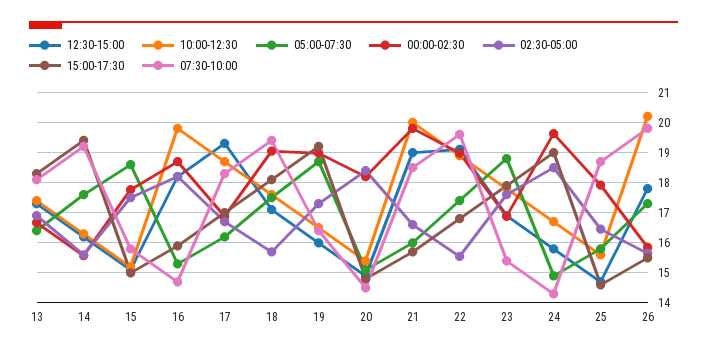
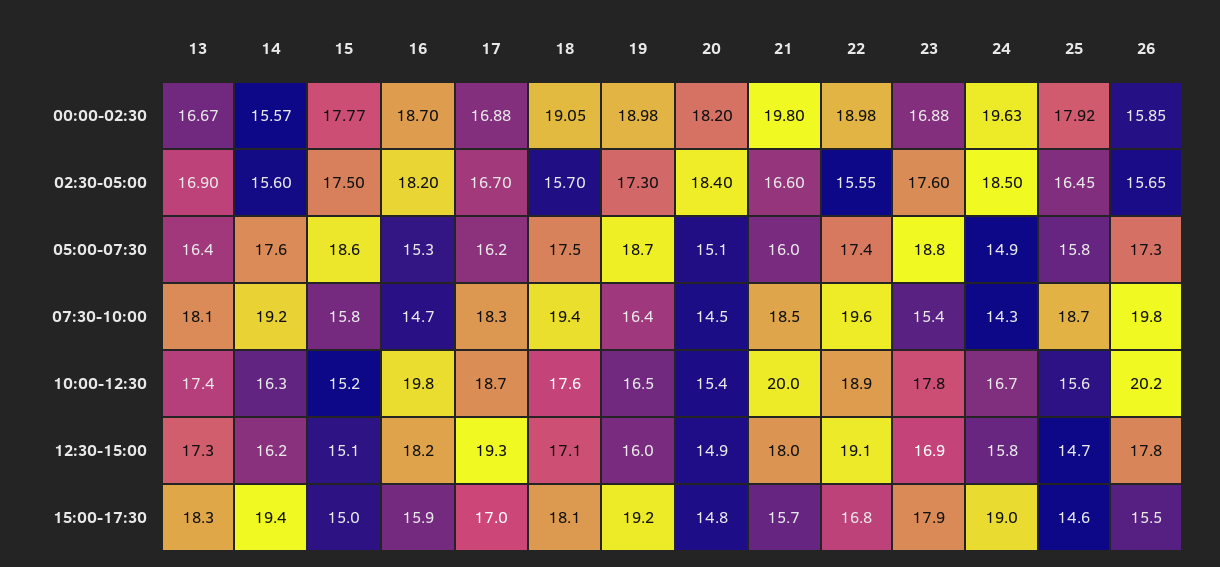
  {
    "12:30-15:00": {
      "13": 17.3,
      "14": 16.2,
      "15": 15.1,
      "16": 18.2,
      "17": 19.3,
      "18": 17.1,
      "19": 16,
      "20": 14.9,
-     "21": 19,
+     "21": 18,
      "22": 19.1,
      "23": 16.9,
      "24": 15.8,
      "25": 14.7,
      "26": 17.8
    },
    "10:00-12:30": {
      "13": 17.4,
      "14": 16.3,
      "15": 15.2,
      "16": 19.8,
      "17": 18.7,
      "18": 17.6,
      "19": 16.5,
      "20": 15.4,
      "21": 20,
      "22": 18.9,
      "23": 17.8,
      "24": 16.7,
      "25": 15.6,
      "26": 20.2
    },
    "05:00-07:30": {
      "13": 16.4,
      "14": 17.6,
      "15": 18.6,
      "16": 15.3,
      "17": 16.2,
      "18": 17.5,
      "19": 18.7,
      "20": 15.1,
      "21": 16,
      "22": 17.4,
      "23": 18.8,
      "24": 14.9,
      "25": 15.8,
      "26": 17.3
    },
    "00:00-02:30": {
      "13": 16.67,
      "14": 15.57,
      "15": 17.77,
      "16": 18.7,
      "17": 16.88,
      "18": 19.05,
      "19": 18.98,
      "20": 18.2,
      "21": 19.8,
      "22": 18.98,
      "23": 16.88,
      "24": 19.63,
      "25": 17.92,
      "26": 15.85
    },
    "02:30-05:00": {
      "13": 16.9,
      "14": 15.6,
      "15": 17.5,
      "16": 18.2,
      "17": 16.7,
      "18": 15.7,
      "19": 17.3,
      "20": 18.4,
      "21": 16.6,
      "22": 15.55,
      "23": 17.6,
      "24": 18.5,
      "25": 16.45,
      "26": 15.65
    },
    "15:00-17:30": {
      "13": 18.3,
      "14": 19.4,
      "15": 15,
      "16": 15.9,
      "17": 17,
      "18": 18.1,
      "19": 19.2,
      "20": 14.8,
      "21": 15.7,
      "22": 16.8,
      "23": 17.9,
      "24": 19,
      "25": 14.6,
      "26": 15.5
    },
    "07:30-10:00": {
      "13": 18.1,
      "14": 19.2,
      "15": 15.8,
      "16": 14.7,
      "17": 18.3,
      "18": 19.4,
      "19": 16.4,
      "20": 14.5,
      "21": 18.5,
      "22": 19.6,
      "23": 15.4,
      "24": 14.3,
      "25": 18.7,
      "26": 19.8
    }
  }

